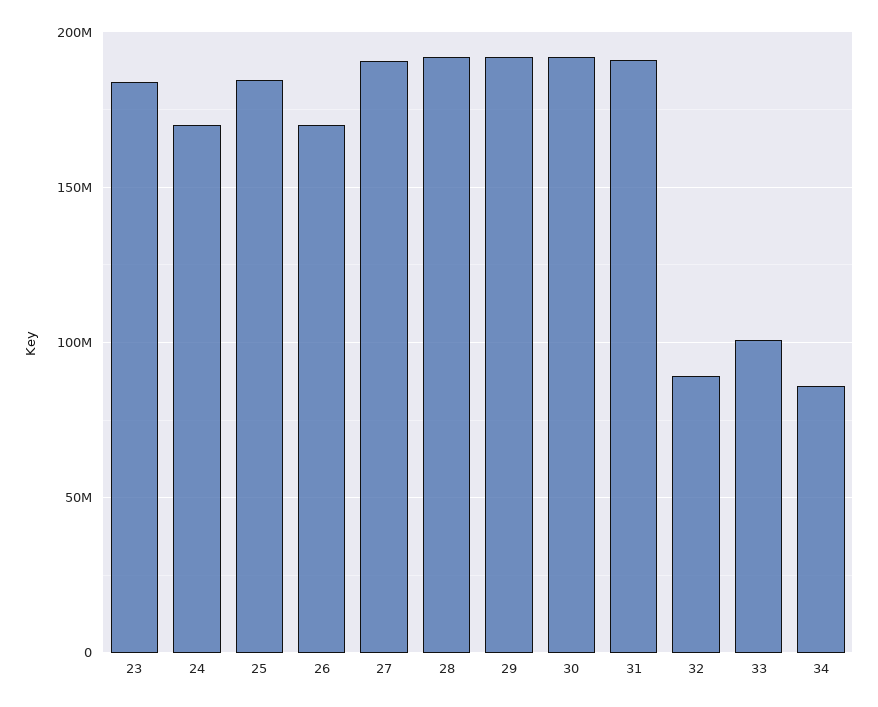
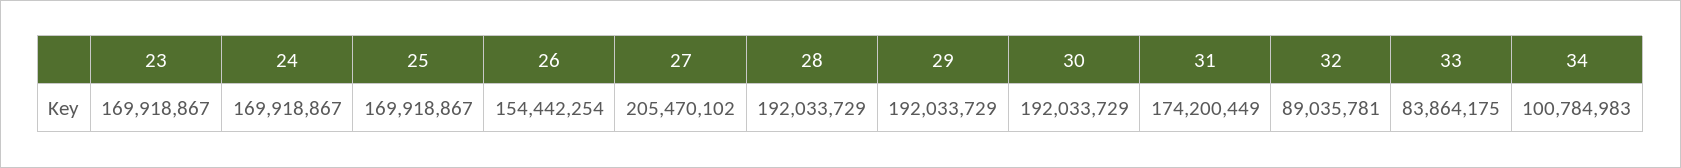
  {
-   "23": 185000000,
+   "23": 169918867,
    "24": 169918867,
-   "25": 185000000,
+   "25": 169918867,
-   "26": 170000000,
+   "26": 154442254,
-   "27": 190000000,
+   "27": 205470102,
    "28": 192033729,
    "29": 192033729,
    "30": 192033729,
-   "31": 190000000,
+   "31": 174200449,
    "32": 89035781,
-   "33": 100000000,
+   "33": 83864175,
-   "34": 85000000
+   "34": 100784983
  }

